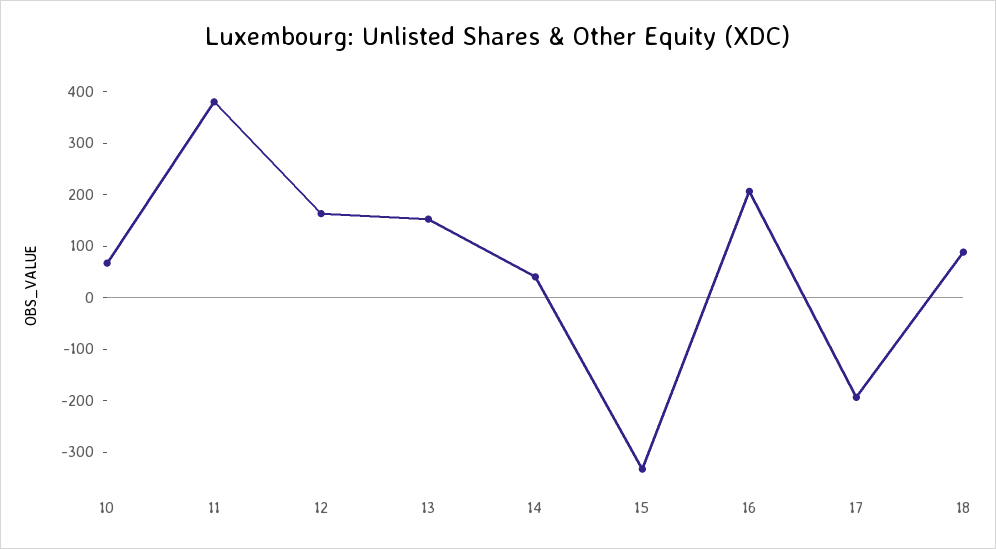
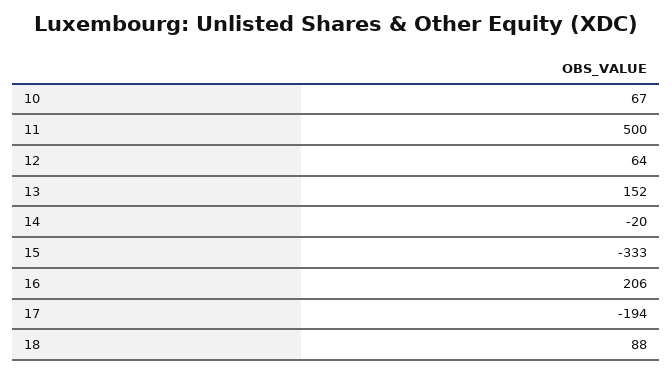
  {
    "10": 67,
-   "11": 380,
+   "11": 500,
-   "12": 160,
+   "12": 64,
    "13": 152,
-   "14": 40,
+   "14": -20,
    "15": -333,
    "16": 206,
    "17": -194,
    "18": 88
  }

